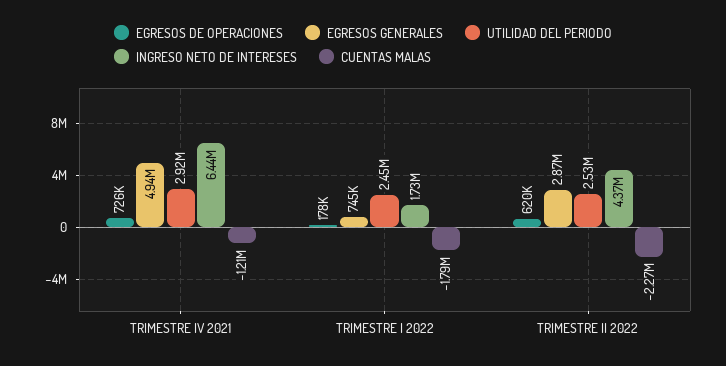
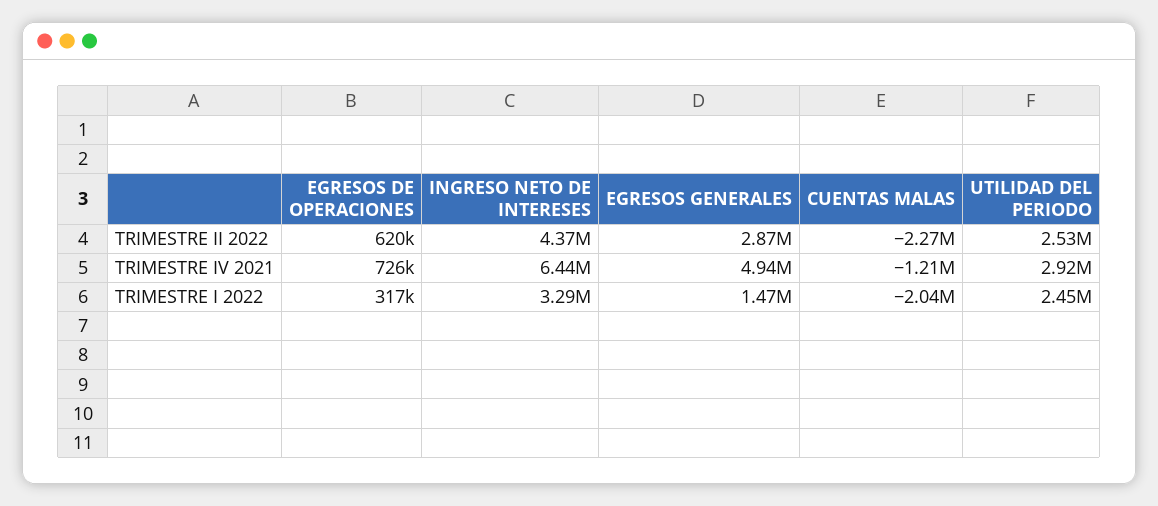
  {
    "EGRESOS DE OPERACIONES": {
      "TRIMESTRE IV 2021": 726000,
-     "TRIMESTRE I 2022": 178000,
+     "TRIMESTRE I 2022": 317000,
      "TRIMESTRE II 2022": 620000
    },
    "EGRESOS GENERALES": {
      "TRIMESTRE IV 2021": 4940000,
-     "TRIMESTRE I 2022": 745000,
+     "TRIMESTRE I 2022": 1470000,
      "TRIMESTRE II 2022": 2870000
    },
    "UTILIDAD DEL PERIODO": {
      "TRIMESTRE IV 2021": 2920000,
      "TRIMESTRE I 2022": 2450000,
      "TRIMESTRE II 2022": 2530000
    },
    "INGRESO NETO DE INTERESES": {
      "TRIMESTRE IV 2021": 6440000,
-     "TRIMESTRE I 2022": 1730000,
+     "TRIMESTRE I 2022": 3290000,
      "TRIMESTRE II 2022": 4370000
    },
    "CUENTAS MALAS": {
      "TRIMESTRE IV 2021": -1210000,
-     "TRIMESTRE I 2022": -1790000,
+     "TRIMESTRE I 2022": -2040000,
      "TRIMESTRE II 2022": -2270000
    }
  }

